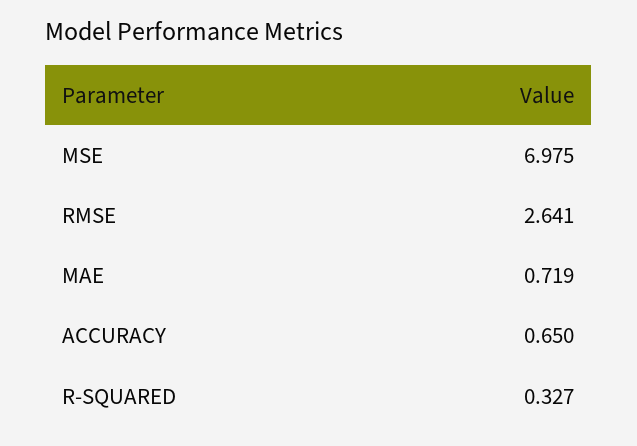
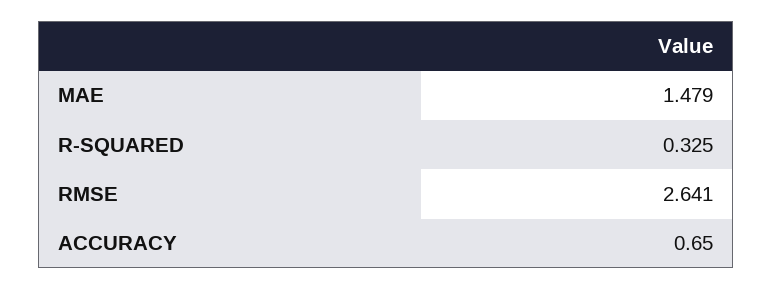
  {
-   "MSE": 6.975,
    "RMSE": 2.641,
-   "MAE": 0.719,
+   "MAE": 1.479,
    "ACCURACY": 0.65,
-   "R-SQUARED": 0.327
+   "R-SQUARED": 0.325
  }

